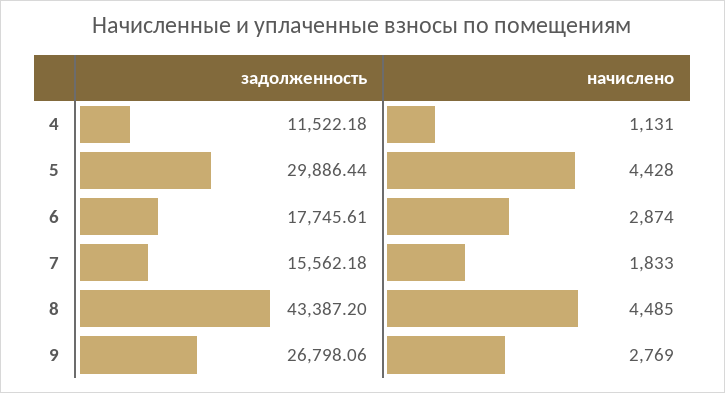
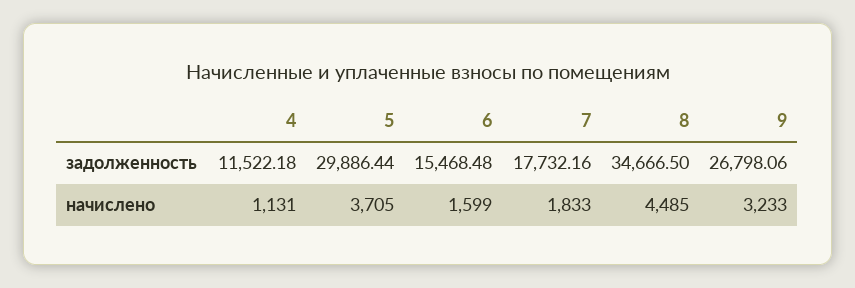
  {
    "задолженность": {
      "4": 11522.18,
      "5": 29886.44,
-     "6": 17745.61,
+     "6": 15468.48,
-     "7": 15562.18,
+     "7": 17732.16,
-     "8": 43387.2,
+     "8": 34666.5,
      "9": 26798.06
    },
    "начислено": {
      "4": 1131,
-     "5": 4428,
+     "5": 3705,
-     "6": 2874,
+     "6": 1599,
      "7": 1833,
      "8": 4485,
-     "9": 2769
+     "9": 3233
    }
  }

